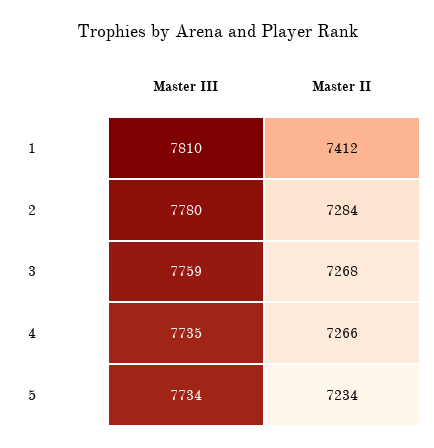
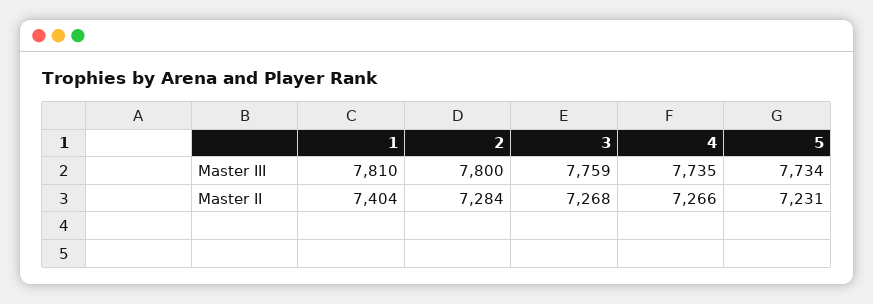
  {
    "Master III": {
      "1": 7810,
-     "2": 7780,
+     "2": 7800,
      "3": 7759,
      "4": 7735,
      "5": 7734
    },
    "Master II": {
-     "1": 7412,
+     "1": 7404,
      "2": 7284,
      "3": 7268,
      "4": 7266,
-     "5": 7234
+     "5": 7231
    }
  }

